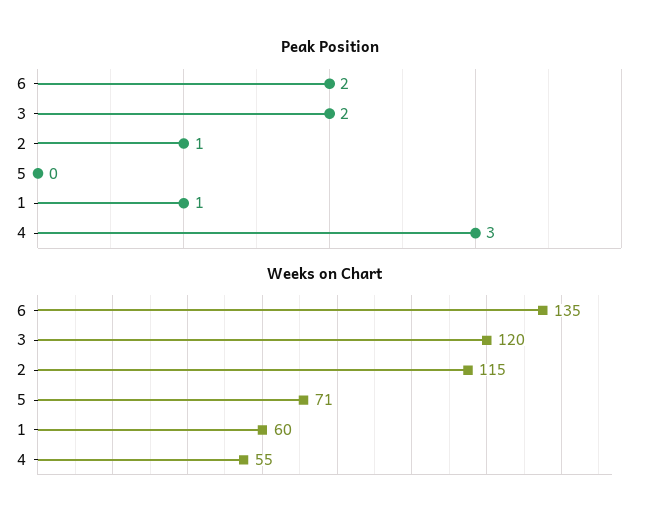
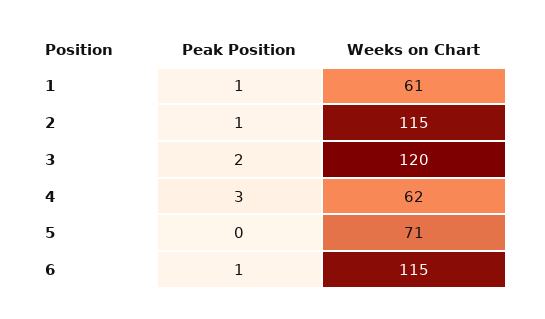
  {
    "Peak Position": {
-     "6": 2,
+     "6": 1,
      "3": 2,
      "2": 1,
      "5": 0,
      "1": 1,
      "4": 3
    },
    "Weeks on Chart": {
-     "6": 135,
+     "6": 115,
      "3": 120,
      "2": 115,
      "5": 71,
-     "1": 60,
+     "1": 61,
-     "4": 55
+     "4": 62
    }
  }

